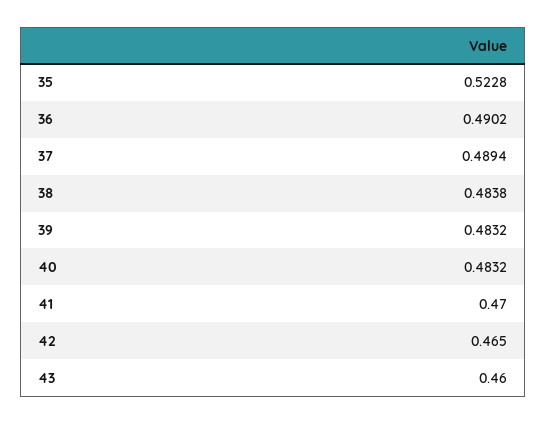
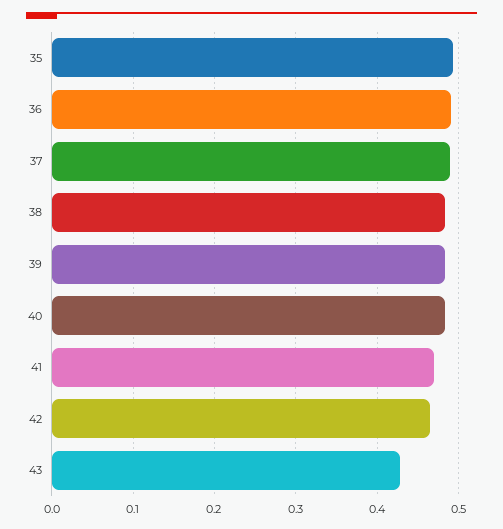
  {
-   "35": 0.5228,
+   "35": 0.49,
    "36": 0.4902,
    "37": 0.4894,
    "38": 0.4838,
    "39": 0.4832,
    "40": 0.4832,
    "41": 0.47,
    "42": 0.465,
-   "43": 0.46
+   "43": 0.43
  }

